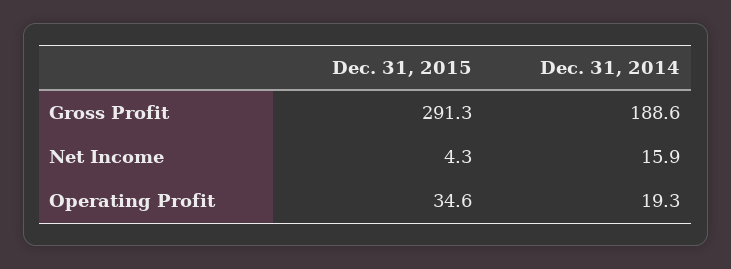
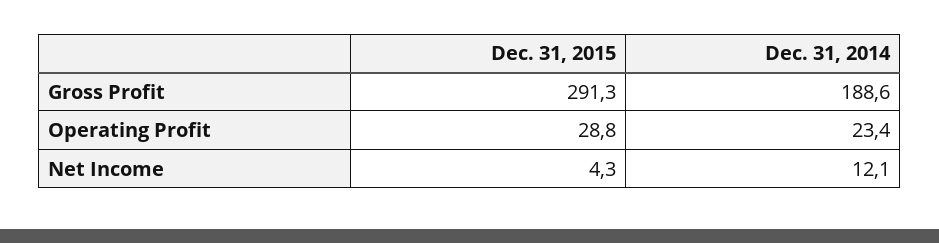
  {
    "Dec. 31, 2015": {
      "Gross Profit": 291.3,
      "Net Income": 4.3,
-     "Operating Profit": 34.6
+     "Operating Profit": 28.8
    },
    "Dec. 31, 2014": {
      "Gross Profit": 188.6,
-     "Net Income": 15.9,
+     "Net Income": 12.1,
-     "Operating Profit": 19.3
+     "Operating Profit": 23.4
    }
  }

